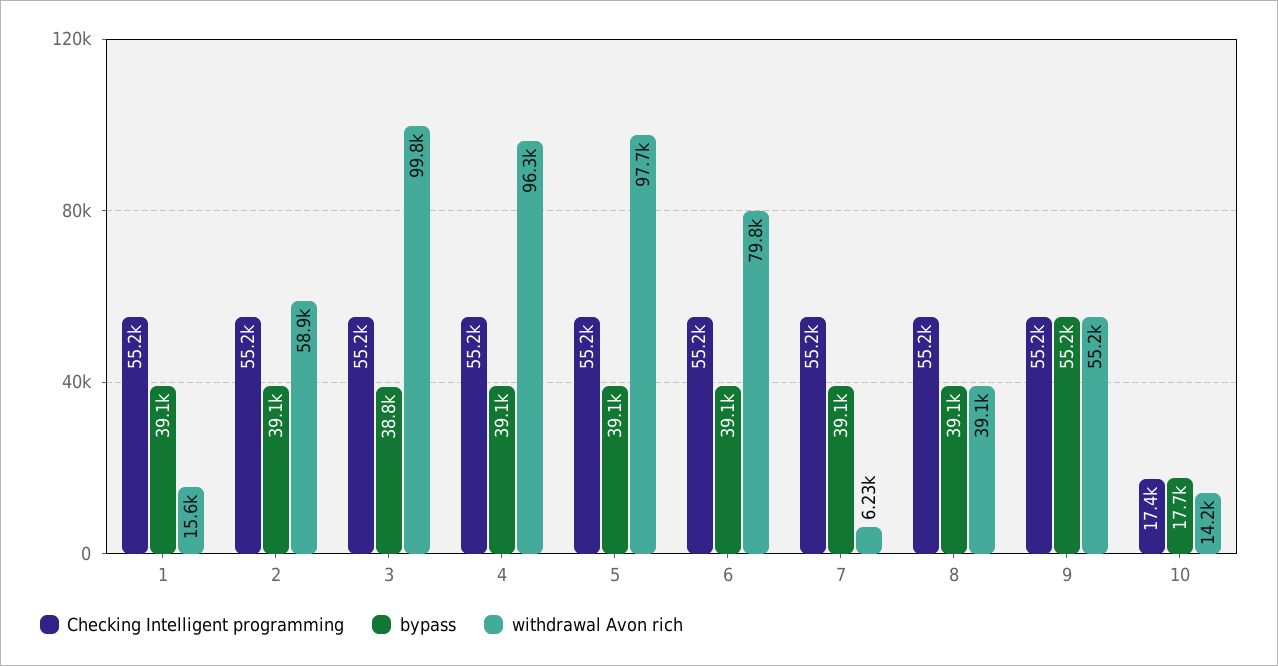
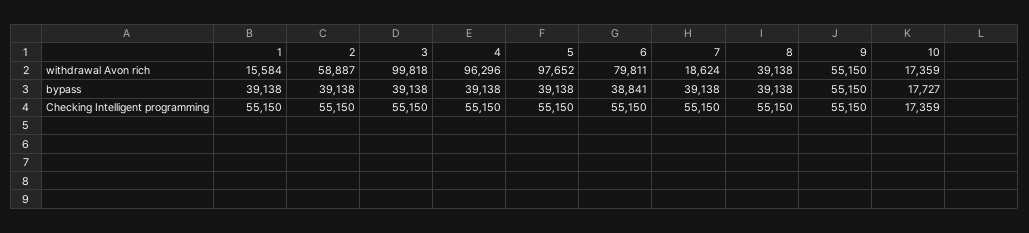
  {
    "Checking Intelligent programming": {
      "1": 55150,
      "2": 55150,
      "3": 55150,
      "4": 55150,
      "5": 55150,
      "6": 55150,
      "7": 55150,
      "8": 55150,
      "9": 55150,
      "10": 17359
    },
    "bypass": {
      "1": 39138,
      "2": 39138,
-     "3": 38800,
+     "3": 39138,
      "4": 39138,
      "5": 39138,
-     "6": 39100,
+     "6": 38841,
      "7": 39138,
      "8": 39138,
      "9": 55150,
      "10": 17727
    },
    "withdrawal Avon rich": {
      "1": 15584,
      "2": 58887,
      "3": 99818,
      "4": 96296,
      "5": 97652,
      "6": 79811,
-     "7": 6230,
+     "7": 18624,
      "8": 39138,
      "9": 55150,
-     "10": 14200
+     "10": 17359
    }
  }

